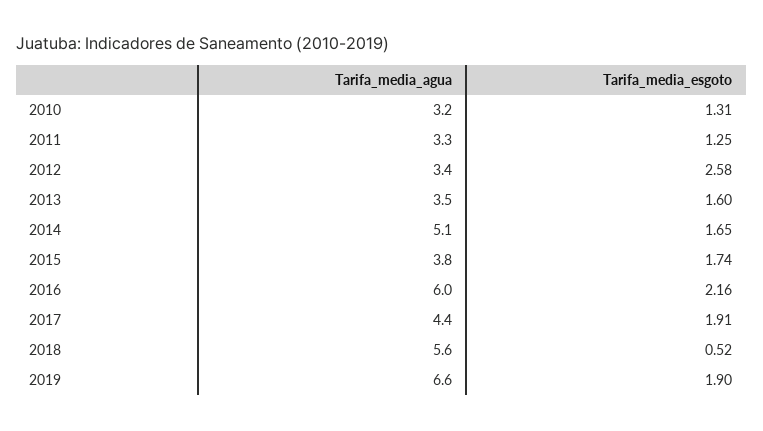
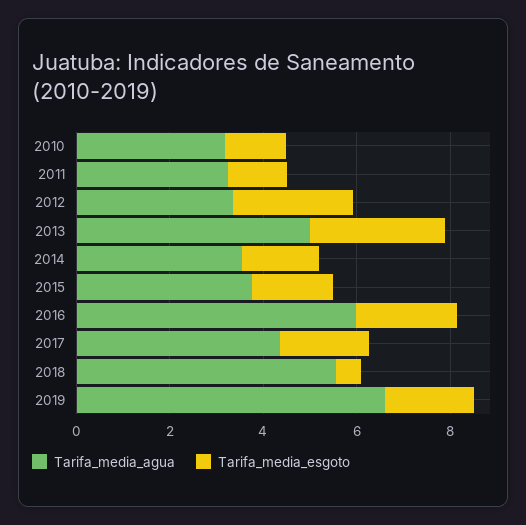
  {
    "Tarifa_media_agua": {
      "2010": 3.2,
      "2011": 3.3,
      "2012": 3.4,
-     "2013": 3.5,
+     "2013": 5,
-     "2014": 5.1,
+     "2014": 3.5,
      "2015": 3.8,
      "2016": 6,
      "2017": 4.4,
      "2018": 5.6,
      "2019": 6.6
    },
    "Tarifa_media_esgoto": {
      "2010": 1.31,
      "2011": 1.25,
      "2012": 2.58,
-     "2013": 1.6,
+     "2013": 3,
      "2014": 1.65,
      "2015": 1.74,
      "2016": 2.16,
      "2017": 1.91,
      "2018": 0.52,
      "2019": 1.9
    }
  }

